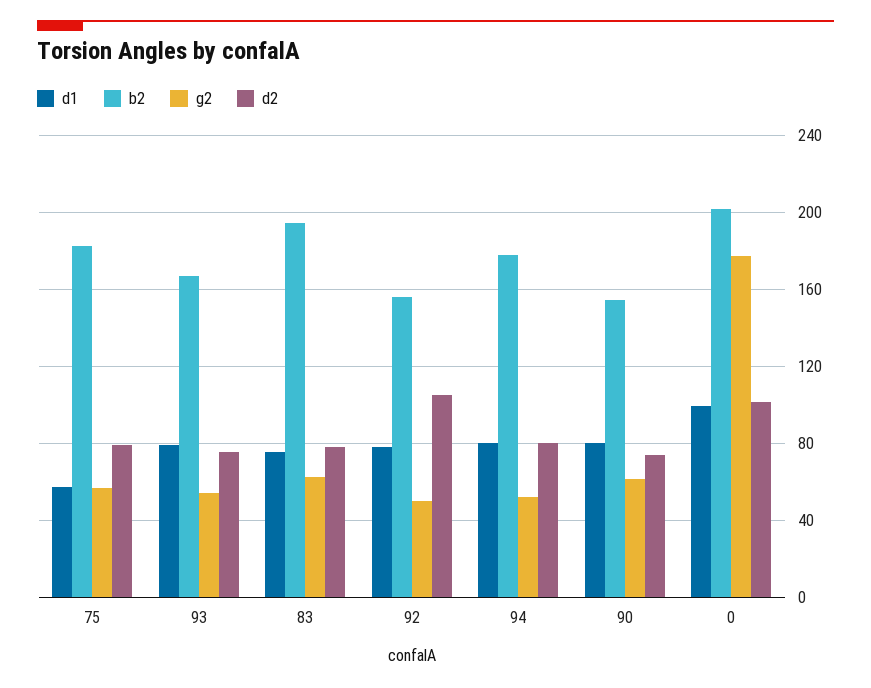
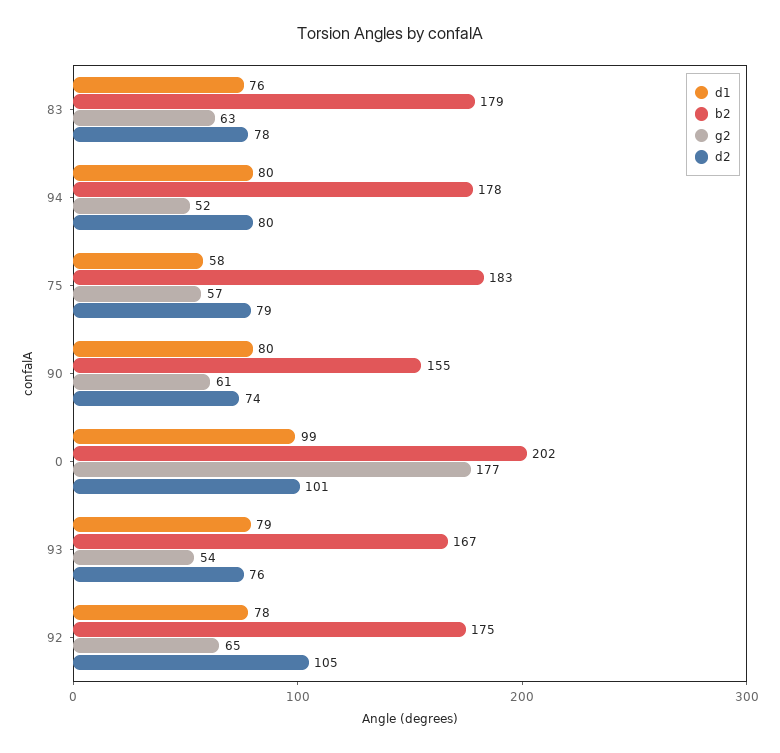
  {
    "d1": {
      "75": 58,
      "93": 79,
      "83": 76,
      "92": 78,
      "94": 80,
      "90": 80,
      "0": 99
    },
    "b2": {
      "75": 183,
      "93": 167,
-     "83": 195,
+     "83": 179,
-     "92": 155,
+     "92": 175,
      "94": 178,
      "90": 155,
      "0": 202
    },
    "g2": {
      "75": 57,
      "93": 54,
      "83": 63,
-     "92": 50,
+     "92": 65,
      "94": 52,
      "90": 61,
      "0": 177
    },
    "d2": {
      "75": 79,
      "93": 76,
      "83": 78,
      "92": 105,
      "94": 80,
      "90": 74,
      "0": 101
    }
  }

